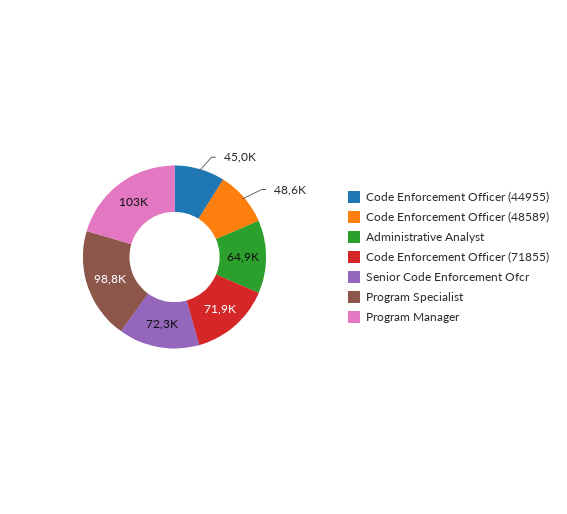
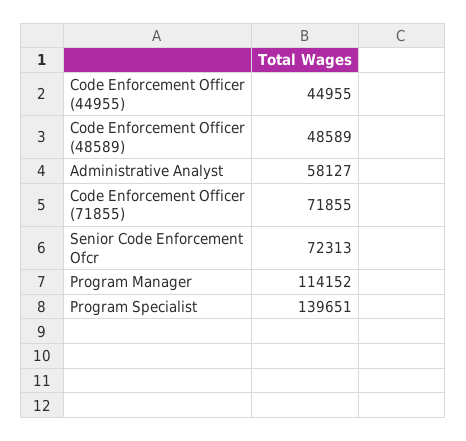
  {
    "Code Enforcement Officer (44955)": 44955,
    "Code Enforcement Officer (48589)": 48589,
-   "Administrative Analyst": 64900,
+   "Administrative Analyst": 58127,
    "Code Enforcement Officer (71855)": 71855,
    "Senior Code Enforcement Ofcr": 72313,
-   "Program Specialist": 98800,
+   "Program Specialist": 139651,
-   "Program Manager": 103000
+   "Program Manager": 114152
  }

